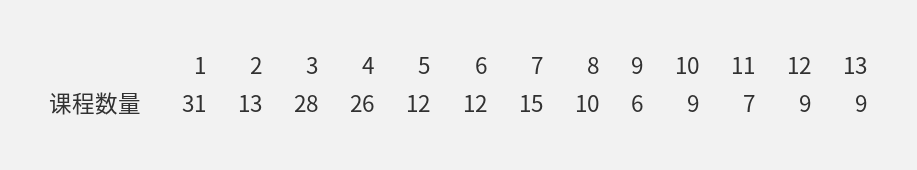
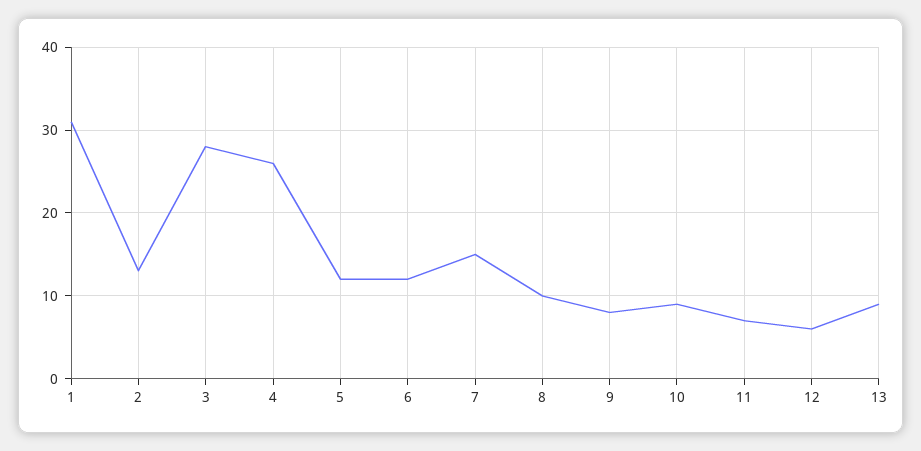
  {
    "1": 31,
    "2": 13,
    "3": 28,
    "4": 26,
    "5": 12,
    "6": 12,
    "7": 15,
    "8": 10,
-   "9": 6,
+   "9": 8,
    "10": 9,
    "11": 7,
-   "12": 9,
+   "12": 6,
    "13": 9
  }

